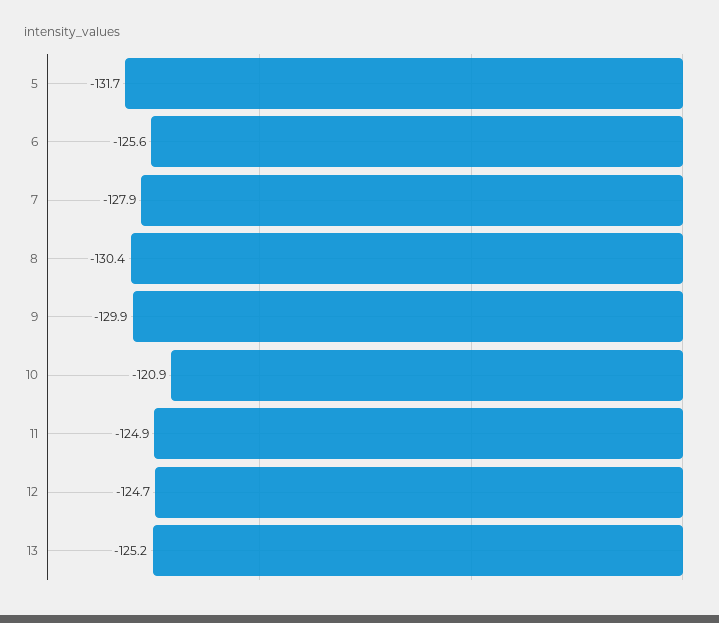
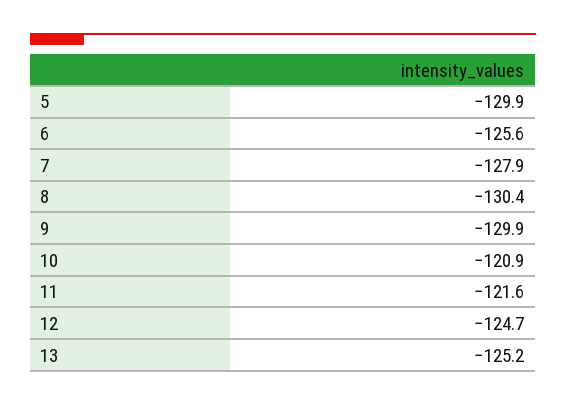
  {
-   "5": -131.7,
+   "5": -129.9,
    "6": -125.6,
    "7": -127.9,
    "8": -130.4,
    "9": -129.9,
    "10": -120.9,
-   "11": -124.9,
+   "11": -121.6,
    "12": -124.7,
    "13": -125.2
  }

